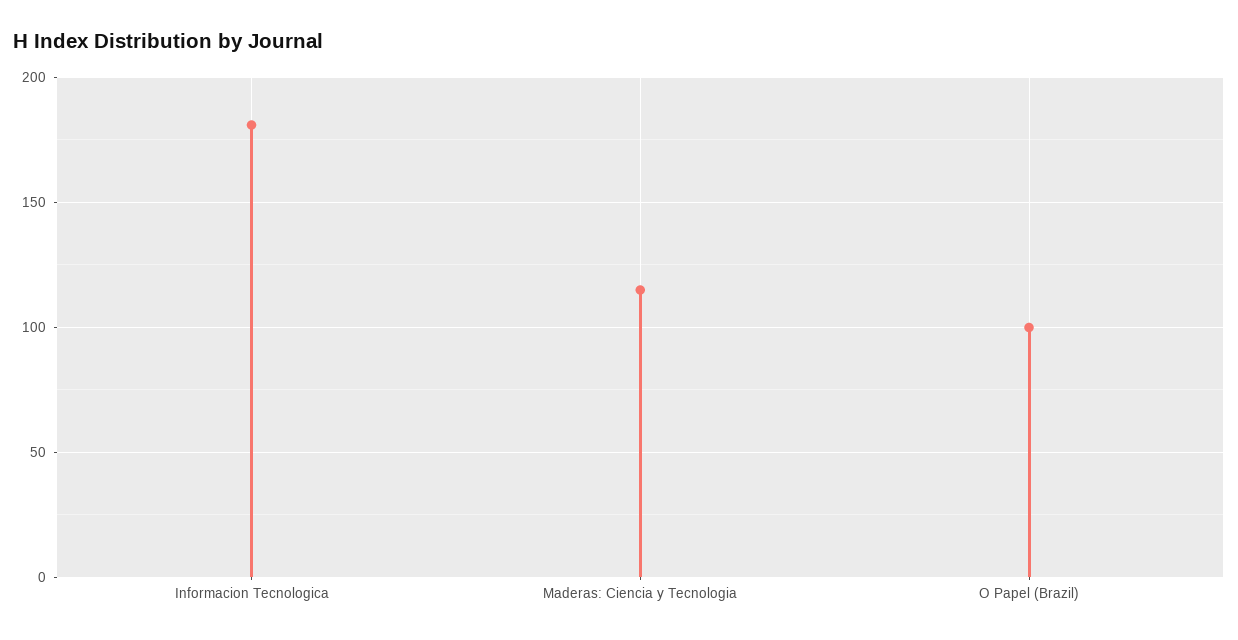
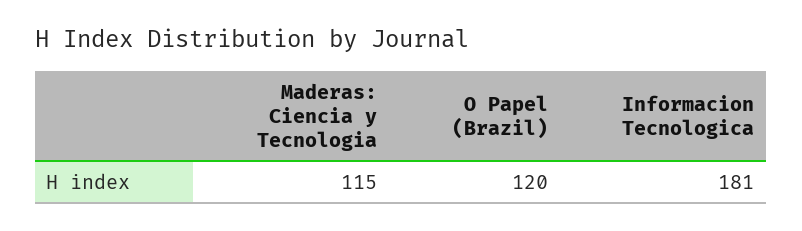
  {
    "Informacion Tecnologica": 181,
    "Maderas: Ciencia y Tecnologia": 115,
-   "O Papel (Brazil)": 100
+   "O Papel (Brazil)": 120
  }

